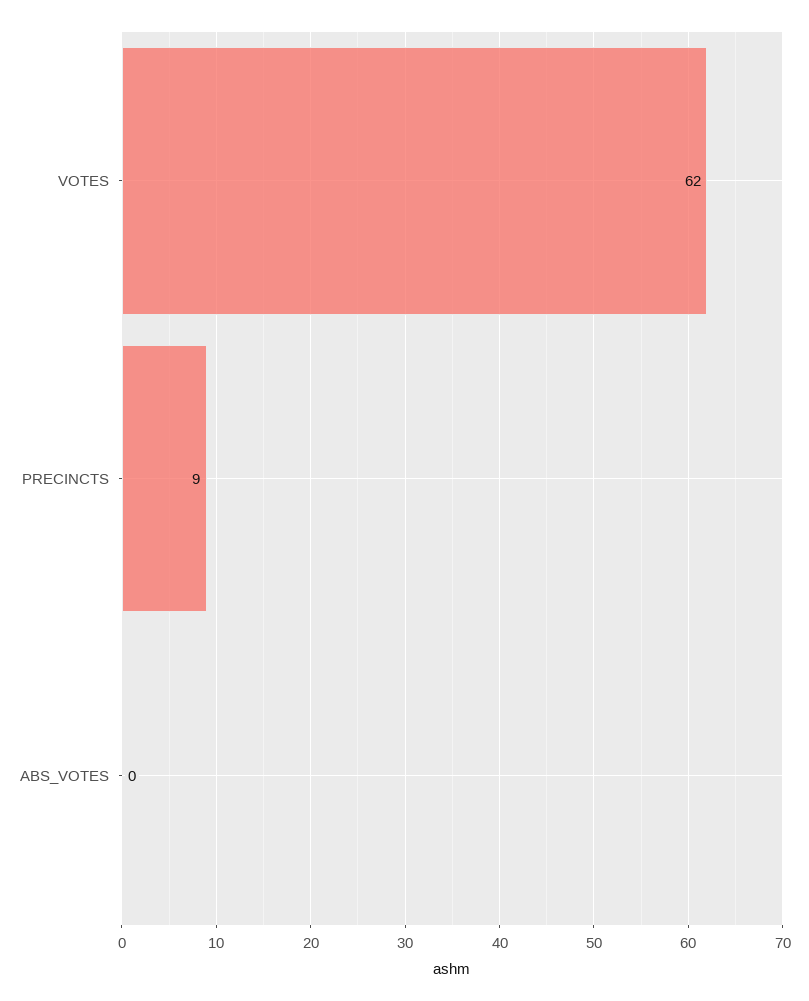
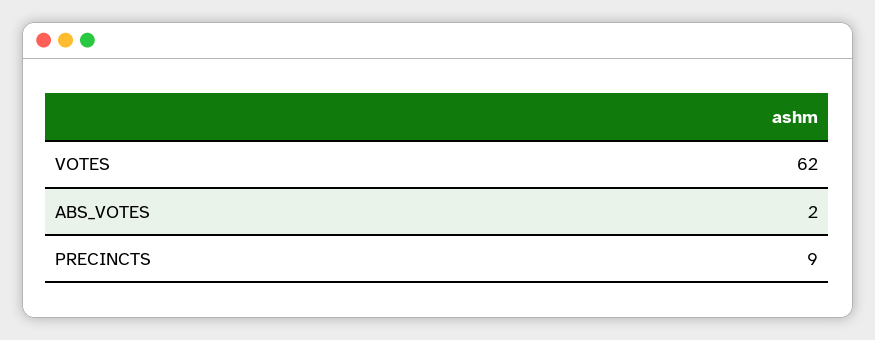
  {
    "VOTES": 62,
    "PRECINCTS": 9,
-   "ABS_VOTES": 0
+   "ABS_VOTES": 2
  }

